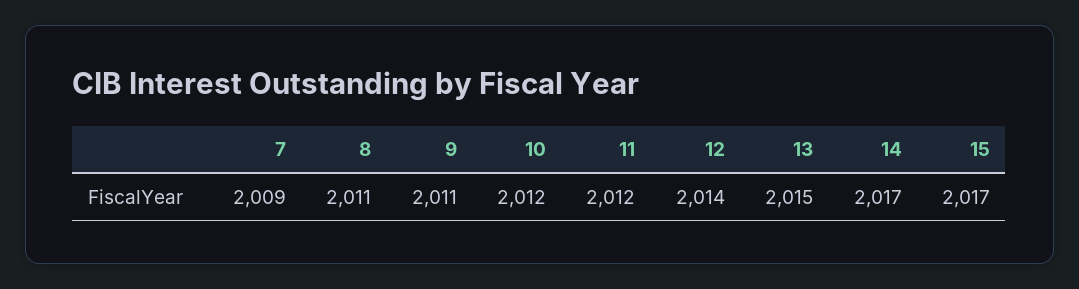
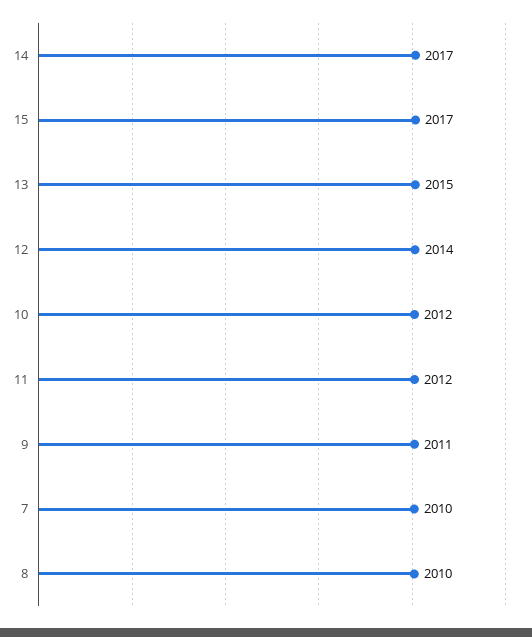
  {
-   "7": 2009,
+   "7": 2010,
-   "8": 2011,
+   "8": 2010,
    "9": 2011,
    "10": 2012,
    "11": 2012,
    "12": 2014,
    "13": 2015,
    "14": 2017,
    "15": 2017
  }

